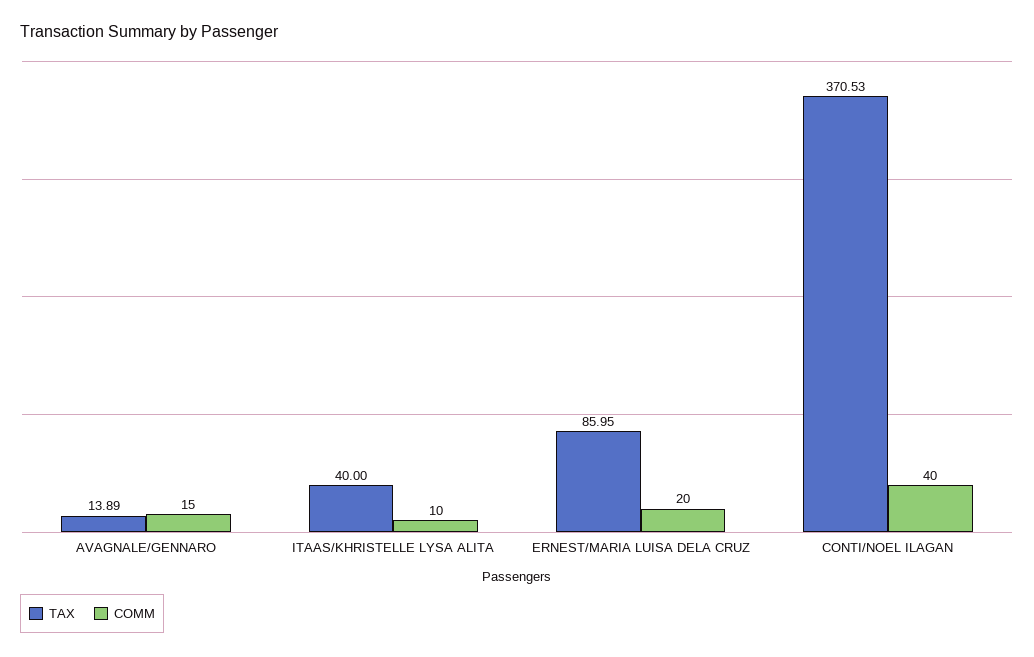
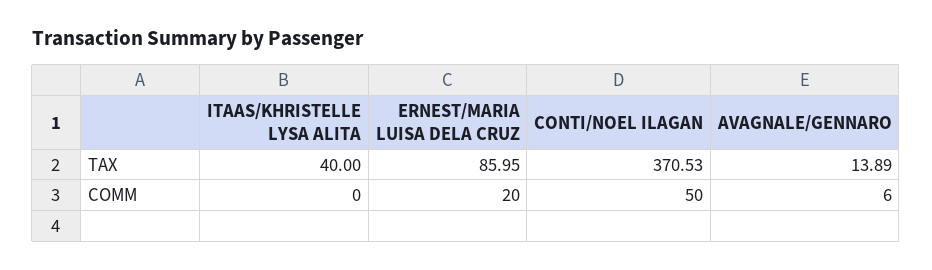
  {
    "TAX": {
      "AVAGNALE/GENNARO": 13.89,
      "ITAAS/KHRISTELLE LYSA ALITA": 40,
      "ERNEST/MARIA LUISA DELA CRUZ": 85.95,
      "CONTI/NOEL ILAGAN": 370.53
    },
    "COMM": {
-     "AVAGNALE/GENNARO": 15,
+     "AVAGNALE/GENNARO": 6,
-     "ITAAS/KHRISTELLE LYSA ALITA": 10,
+     "ITAAS/KHRISTELLE LYSA ALITA": 0,
      "ERNEST/MARIA LUISA DELA CRUZ": 20,
-     "CONTI/NOEL ILAGAN": 40
+     "CONTI/NOEL ILAGAN": 50
    }
  }

